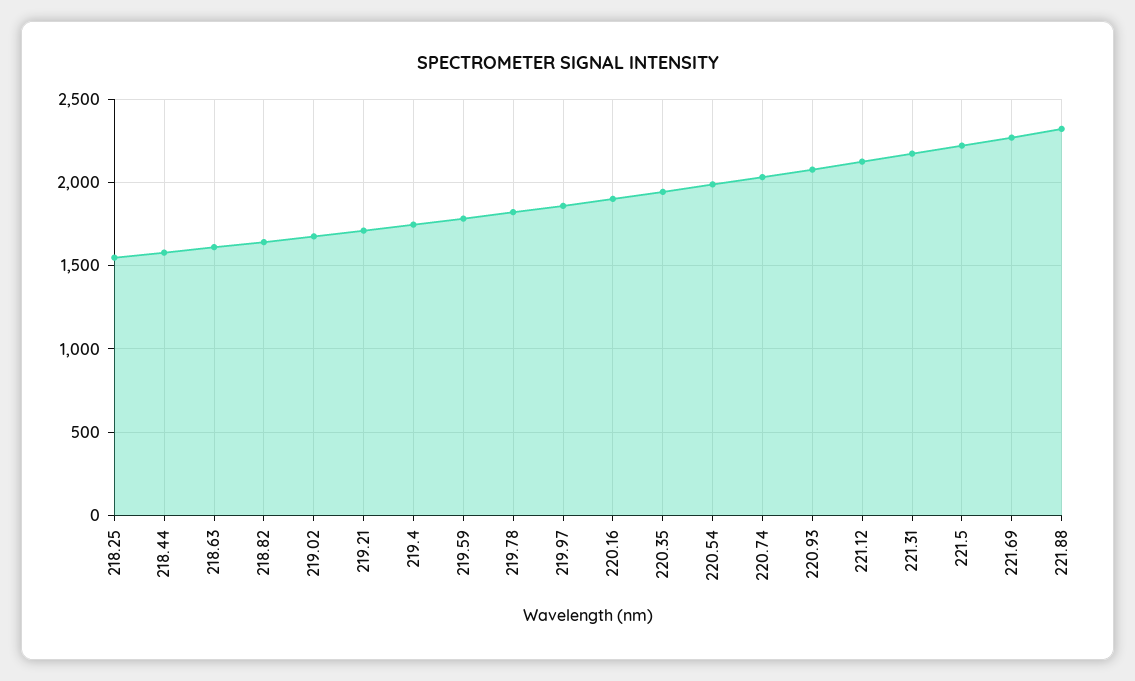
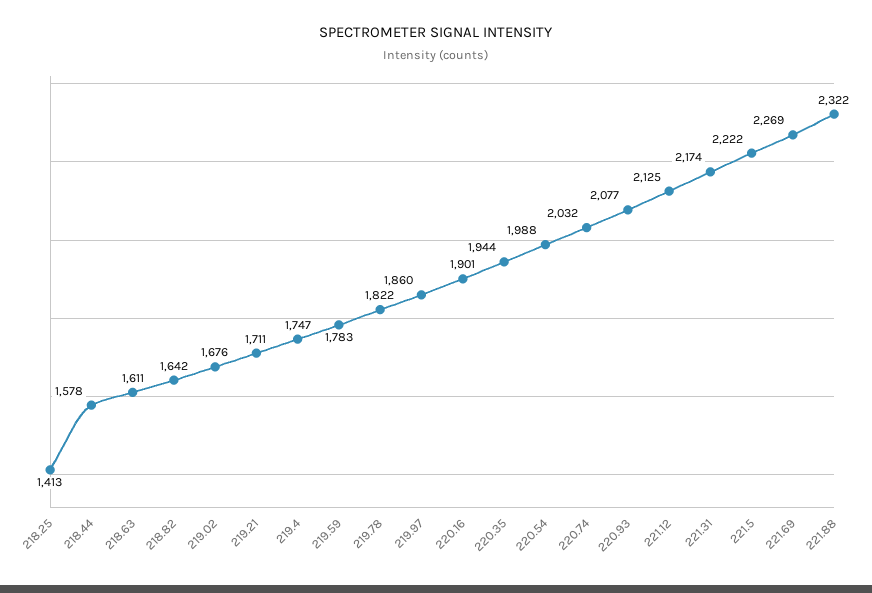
  {
-   "218.25": 1550,
+   "218.25": 1413,
    "218.44": 1578,
    "218.63": 1611,
    "218.82": 1642,
    "219.02": 1676,
    "219.21": 1711,
    "219.4": 1747,
    "219.59": 1783,
    "219.78": 1822,
    "219.97": 1860,
    "220.16": 1901,
    "220.35": 1944,
    "220.54": 1988,
    "220.74": 2032,
    "220.93": 2077,
    "221.12": 2125,
    "221.31": 2174,
    "221.5": 2222,
    "221.69": 2269,
    "221.88": 2322
  }

